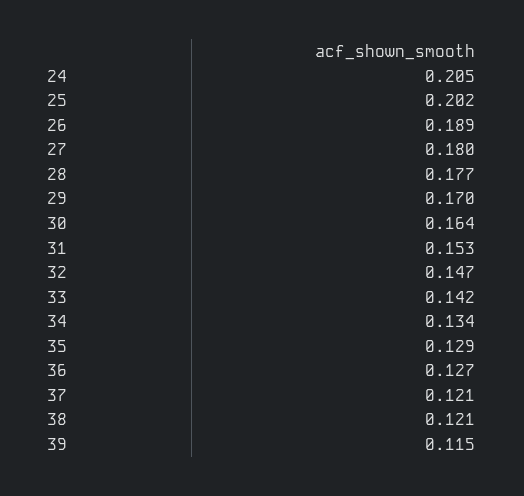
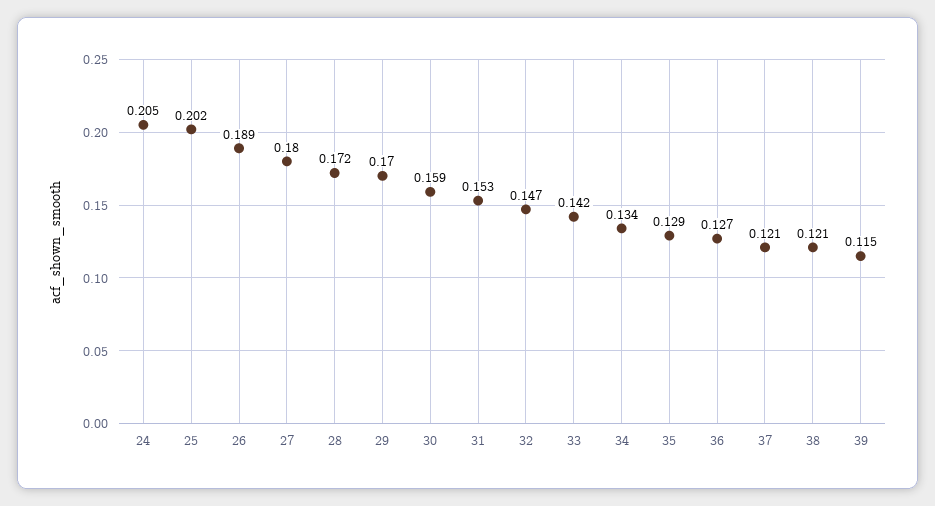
  {
    "24": 0.205,
    "25": 0.202,
    "26": 0.189,
    "27": 0.18,
-   "28": 0.177,
+   "28": 0.172,
    "29": 0.17,
-   "30": 0.164,
+   "30": 0.159,
    "31": 0.153,
    "32": 0.147,
    "33": 0.142,
    "34": 0.134,
    "35": 0.129,
    "36": 0.127,
    "37": 0.121,
    "38": 0.121,
    "39": 0.115
  }

